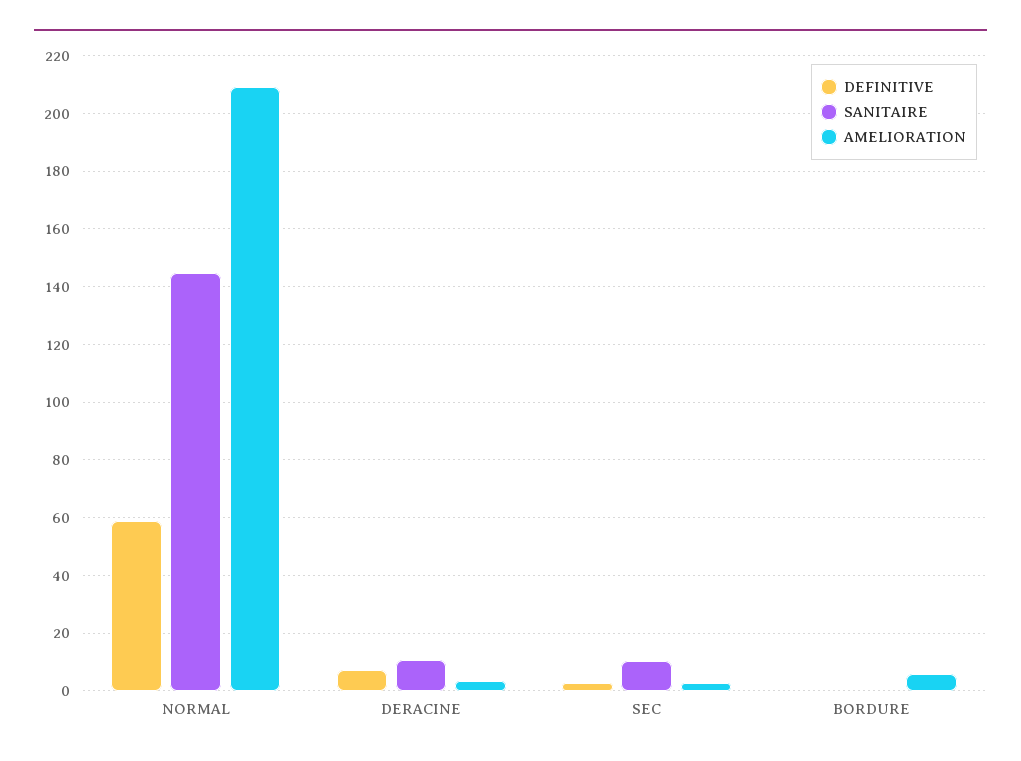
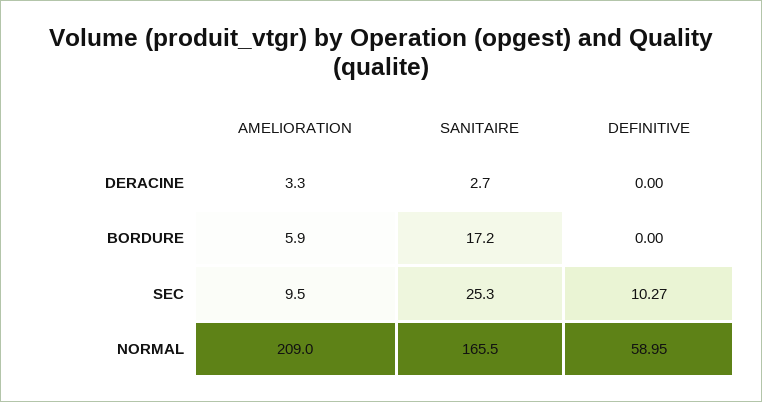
  {
    "DEFINITIVE": {
      "NORMAL": 58.95,
-     "DERACINE": 7.5,
+     "DERACINE": 0,
-     "SEC": 2.5,
+     "SEC": 10.27,
      "BORDURE": 0
    },
    "SANITAIRE": {
-     "NORMAL": 145,
+     "NORMAL": 165.5,
-     "DERACINE": 10,
+     "DERACINE": 2.7,
-     "SEC": 10,
+     "SEC": 25.3,
-     "BORDURE": 0
+     "BORDURE": 17.2
    },
    "AMELIORATION": {
      "NORMAL": 209,
      "DERACINE": 3.3,
-     "SEC": 2.5,
+     "SEC": 9.5,
      "BORDURE": 5.9
    }
  }

